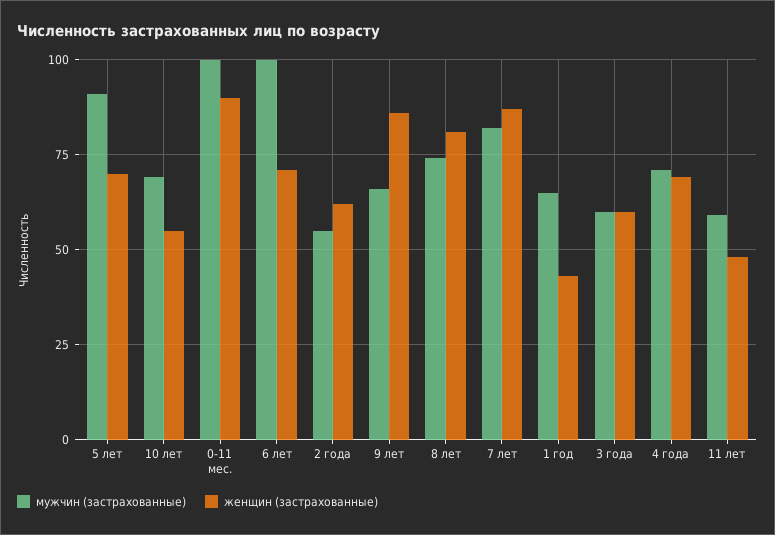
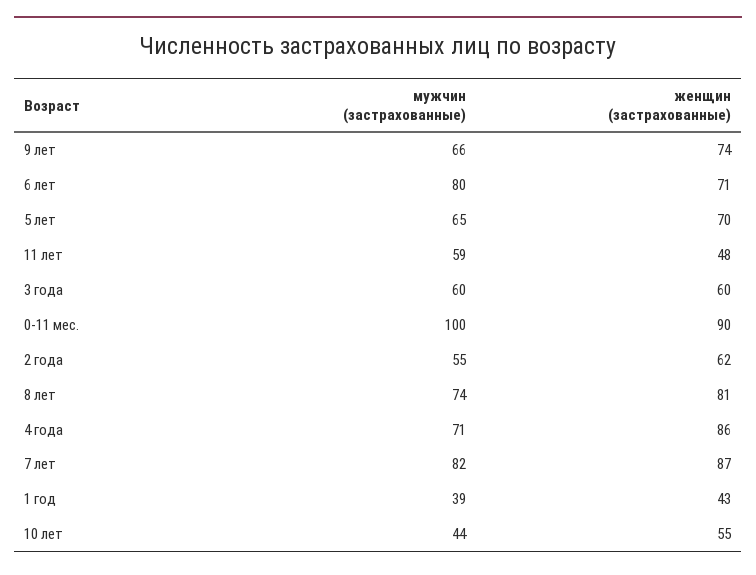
  {
    "мужчин (застрахованные)": {
-     "5 лет": 90,
+     "5 лет": 65,
-     "10 лет": 70,
+     "10 лет": 44,
      "0-11 мес.": 100,
-     "6 лет": 100,
+     "6 лет": 80,
      "2 года": 55,
      "9 лет": 66,
      "8 лет": 74,
      "7 лет": 82,
-     "1 год": 65,
+     "1 год": 39,
      "3 года": 60,
      "4 года": 71,
      "11 лет": 59
    },
    "женщин (застрахованные)": {
      "5 лет": 70,
      "10 лет": 55,
      "0-11 мес.": 90,
      "6 лет": 71,
      "2 года": 62,
-     "9 лет": 85,
+     "9 лет": 74,
      "8 лет": 81,
      "7 лет": 87,
      "1 год": 43,
      "3 года": 60,
-     "4 года": 70,
+     "4 года": 86,
      "11 лет": 48
    }
  }

